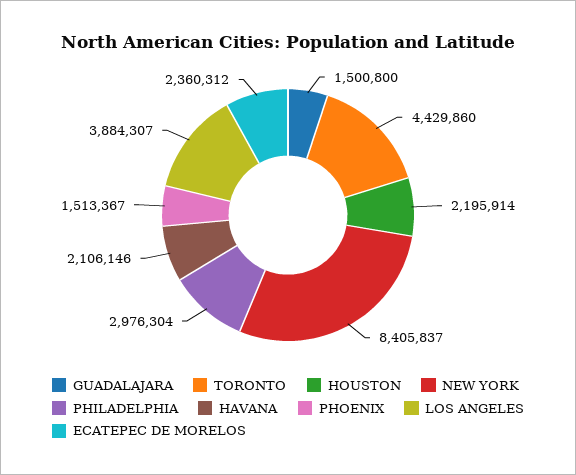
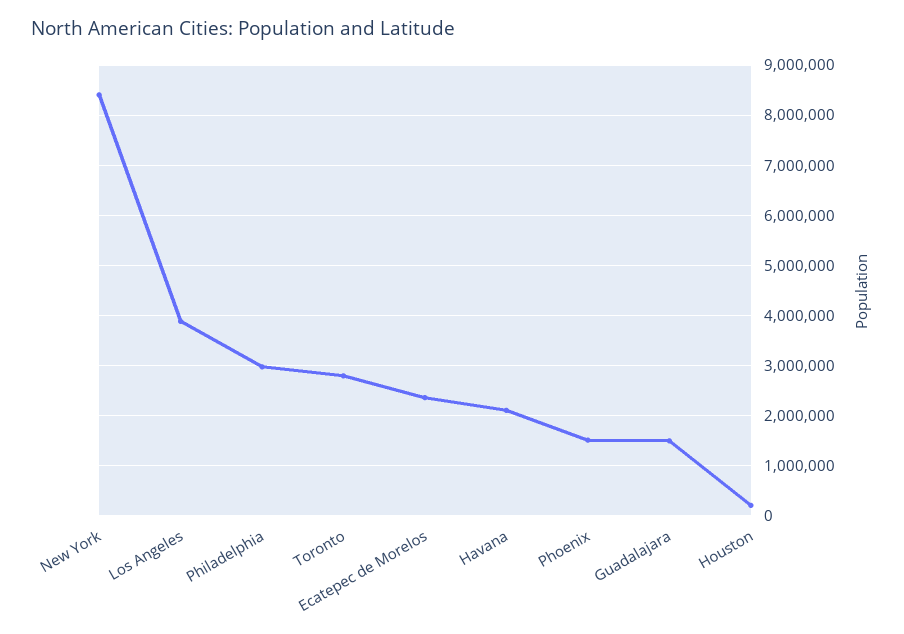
  {
    "GUADALAJARA": 1500800,
-   "TORONTO": 4429860,
+   "TORONTO": 2800000,
-   "HOUSTON": 2195914,
+   "HOUSTON": 200000,
    "NEW YORK": 8405837,
    "PHILADELPHIA": 2976304,
    "HAVANA": 2106146,
    "PHOENIX": 1513367,
    "LOS ANGELES": 3884307,
    "ECATEPEC DE MORELOS": 2360312
  }

